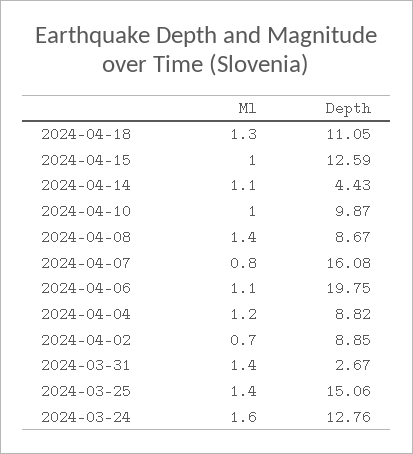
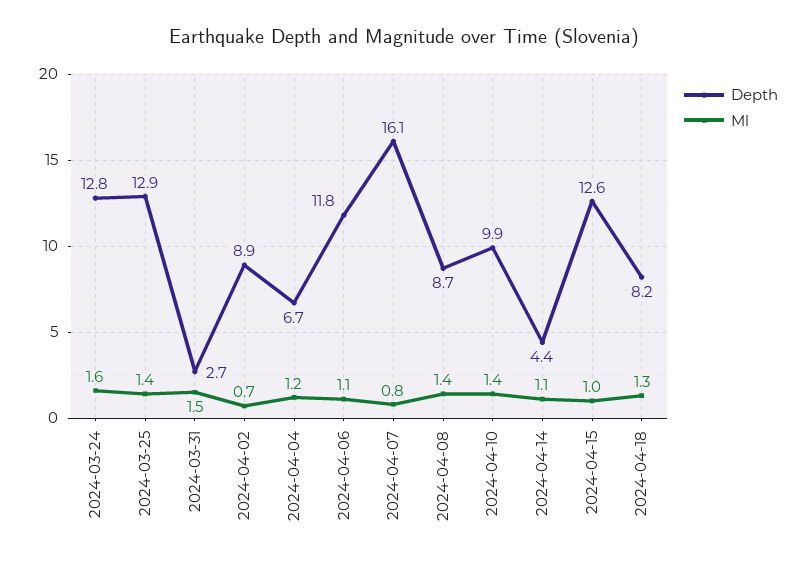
  {
    "Ml": {
      "2024-04-18": 1.3,
      "2024-04-15": 1,
      "2024-04-14": 1.1,
-     "2024-04-10": 1,
+     "2024-04-10": 1.4,
      "2024-04-08": 1.4,
      "2024-04-07": 0.8,
      "2024-04-06": 1.1,
      "2024-04-04": 1.2,
      "2024-04-02": 0.7,
-     "2024-03-31": 1.4,
+     "2024-03-31": 1.5,
      "2024-03-25": 1.4,
      "2024-03-24": 1.6
    },
    "Depth": {
-     "2024-04-18": 11.05,
+     "2024-04-18": 8.2,
      "2024-04-15": 12.59,
      "2024-04-14": 4.43,
      "2024-04-10": 9.87,
      "2024-04-08": 8.67,
      "2024-04-07": 16.08,
-     "2024-04-06": 19.75,
+     "2024-04-06": 11.8,
-     "2024-04-04": 8.82,
+     "2024-04-04": 6.7,
      "2024-04-02": 8.85,
      "2024-03-31": 2.67,
-     "2024-03-25": 15.06,
+     "2024-03-25": 12.9,
      "2024-03-24": 12.76
    }
  }

